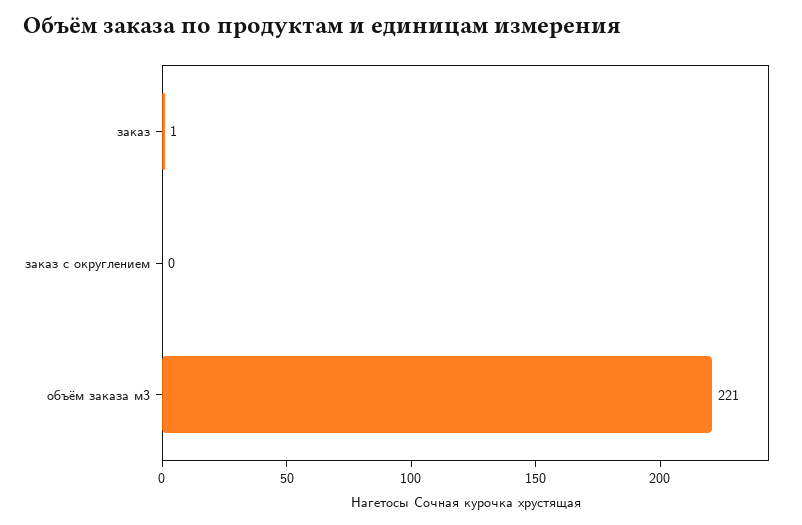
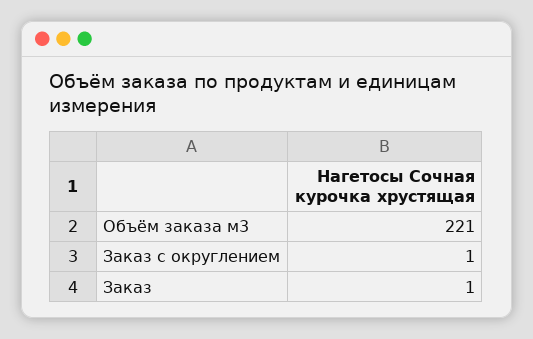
  {
    "заказ": 1,
-   "заказ с округлением": 0,
+   "заказ с округлением": 1,
    "объём заказа м3": 221
  }

